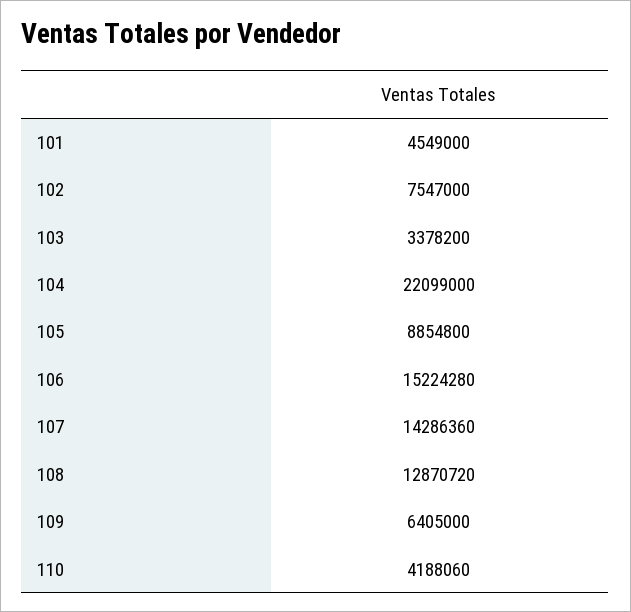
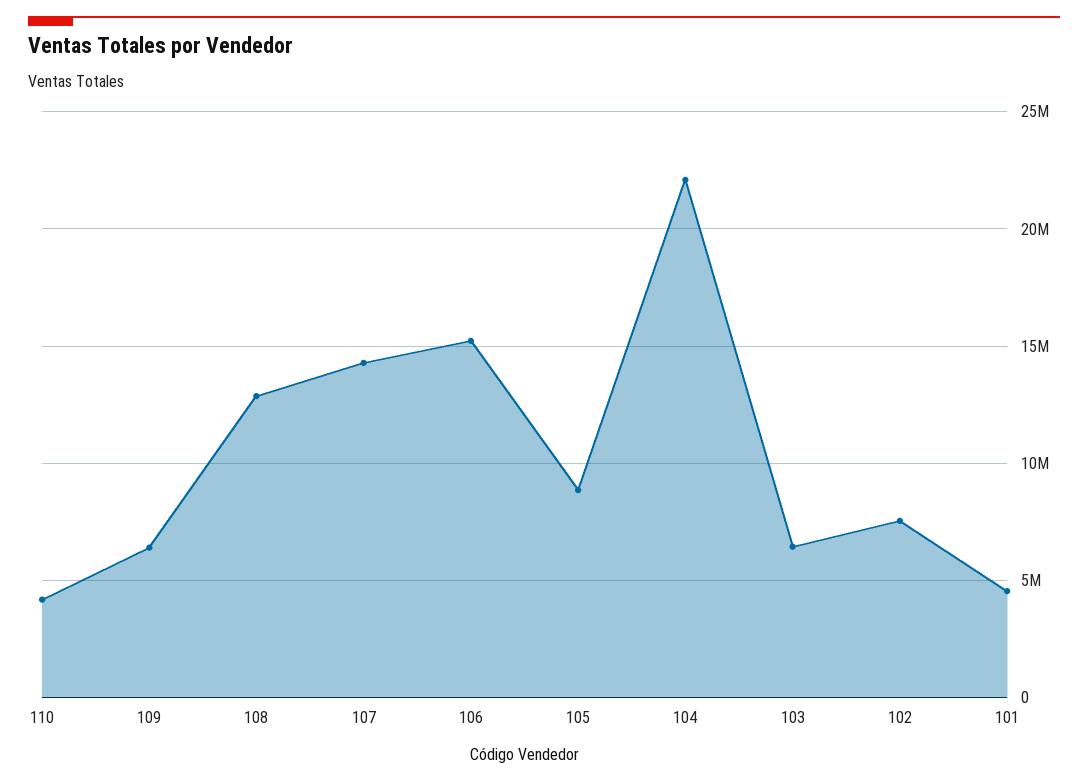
  {
    "101": 4549000,
    "102": 7547000,
-   "103": 3378200,
+   "103": 6500000,
    "104": 22099000,
    "105": 8854800,
    "106": 15224280,
    "107": 14286360,
    "108": 12870720,
    "109": 6405000,
    "110": 4188060
  }

